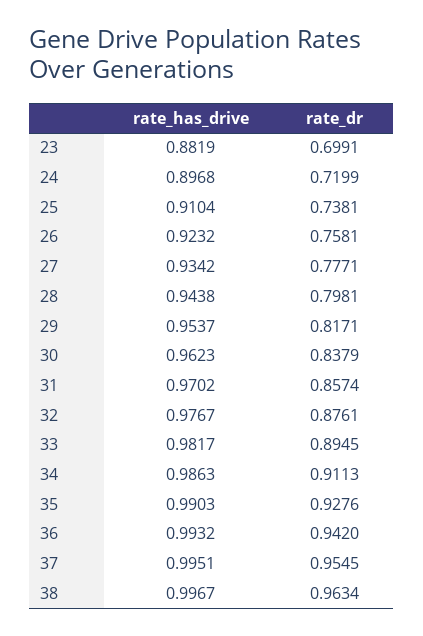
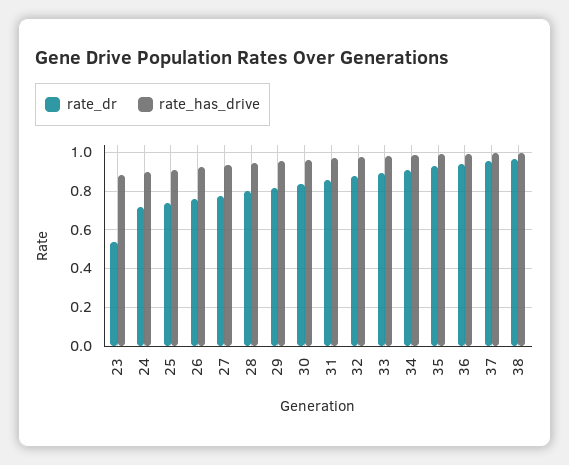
  {
    "rate_has_drive": {
      "23": 0.8819,
      "24": 0.8968,
      "25": 0.9104,
      "26": 0.9232,
      "27": 0.9342,
      "28": 0.9438,
      "29": 0.9537,
      "30": 0.9623,
      "31": 0.9702,
      "32": 0.9767,
      "33": 0.9817,
      "34": 0.9863,
      "35": 0.9903,
      "36": 0.9932,
      "37": 0.9951,
      "38": 0.9967
    },
    "rate_dr": {
-     "23": 0.6991,
+     "23": 0.55,
      "24": 0.7199,
      "25": 0.7381,
      "26": 0.7581,
      "27": 0.7771,
      "28": 0.7981,
      "29": 0.8171,
      "30": 0.8379,
      "31": 0.8574,
      "32": 0.8761,
      "33": 0.8945,
      "34": 0.9113,
      "35": 0.9276,
      "36": 0.942,
      "37": 0.9545,
      "38": 0.9634
    }
  }

